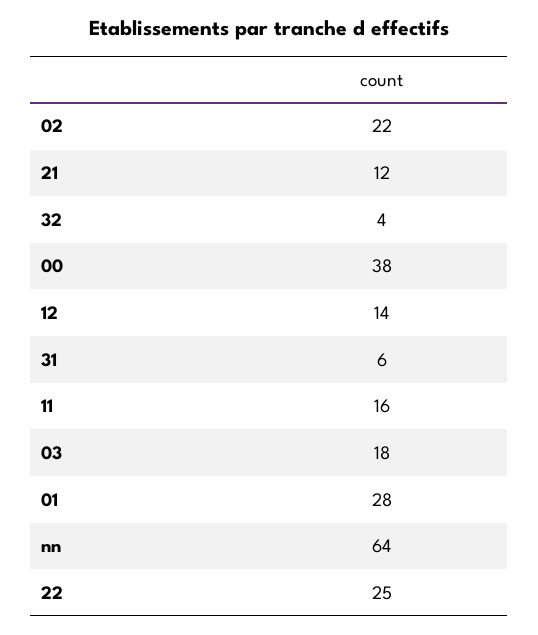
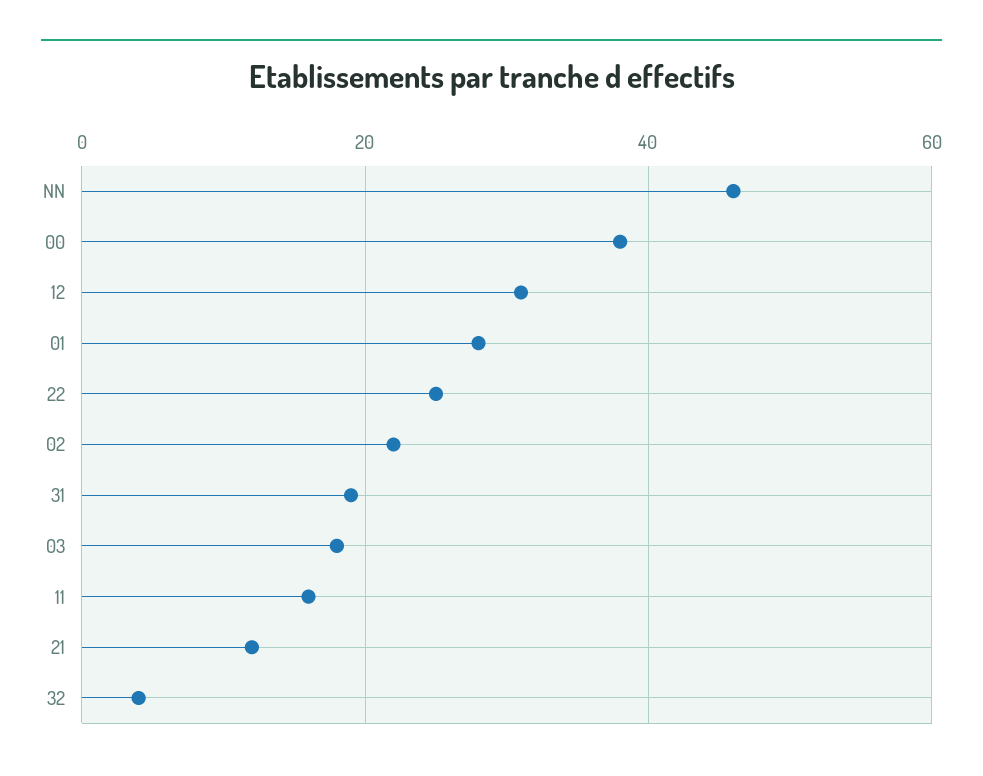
  {
    "02": 22,
    "21": 12,
    "32": 4,
    "00": 38,
-   "12": 14,
+   "12": 30,
-   "31": 6,
+   "31": 20,
    "11": 16,
    "03": 18,
    "01": 28,
-   "nn": 64,
+   "nn": 45,
    "22": 25
  }

